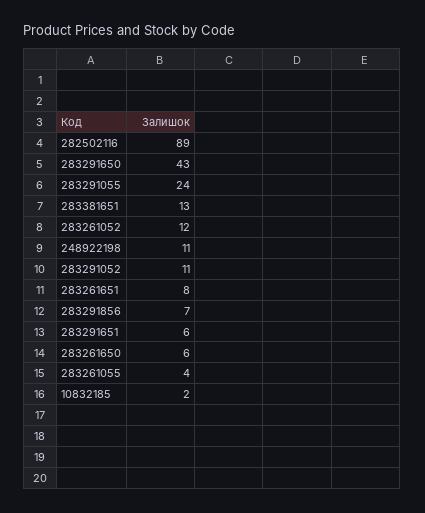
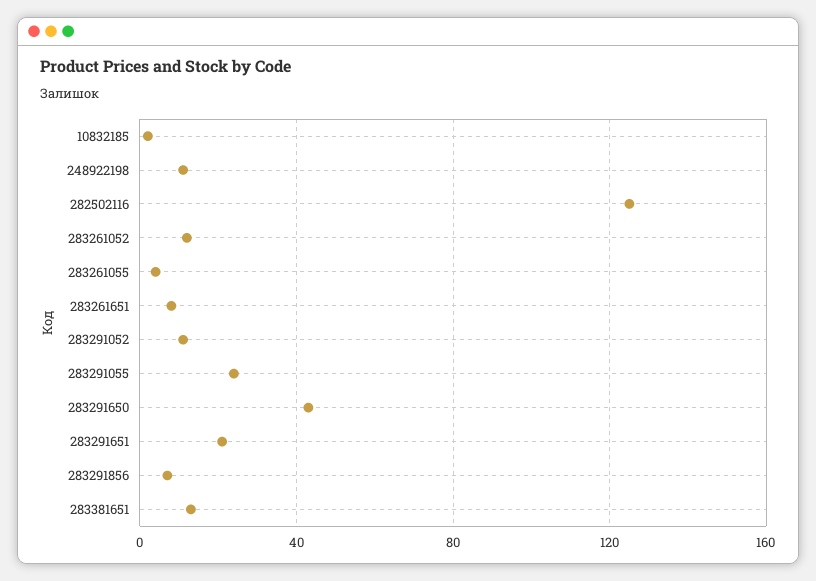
  {
-   "282502116": 89,
+   "282502116": 125,
    "283291650": 43,
    "283291055": 24,
    "283381651": 13,
    "283261052": 12,
    "248922198": 11,
    "283291052": 11,
    "283261651": 8,
    "283291856": 7,
-   "283291651": 6,
+   "283291651": 20,
-   "283261650": 6,
    "283261055": 4,
    "10832185": 2
  }

